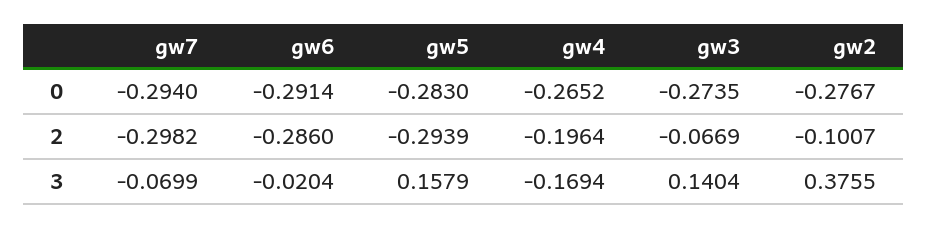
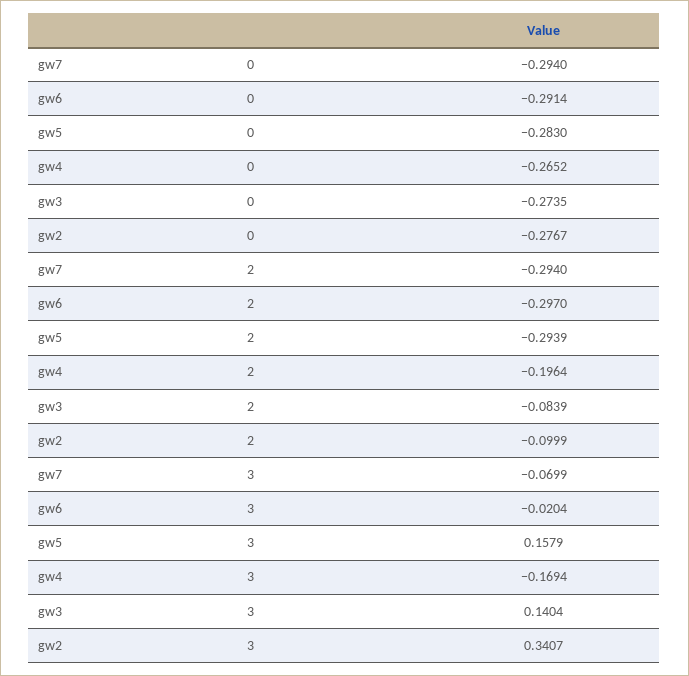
  {
    "gw7": {
      "0": -0.294,
-     "2": -0.2982,
+     "2": -0.294,
      "3": -0.0699
    },
    "gw6": {
      "0": -0.2914,
-     "2": -0.286,
+     "2": -0.297,
      "3": -0.0204
    },
    "gw5": {
      "0": -0.283,
      "2": -0.2939,
      "3": 0.1579
    },
    "gw4": {
      "0": -0.2652,
      "2": -0.1964,
      "3": -0.1694
    },
    "gw3": {
      "0": -0.2735,
-     "2": -0.0669,
+     "2": -0.0839,
      "3": 0.1404
    },
    "gw2": {
      "0": -0.2767,
-     "2": -0.1007,
+     "2": -0.0999,
-     "3": 0.3755
+     "3": 0.3407
    }
  }

